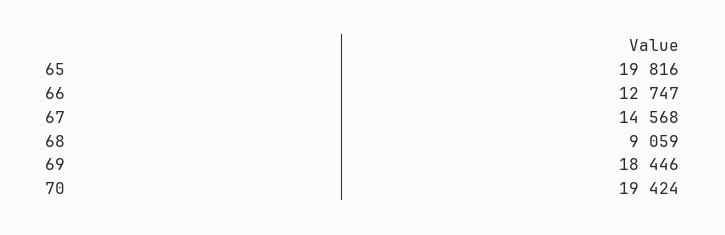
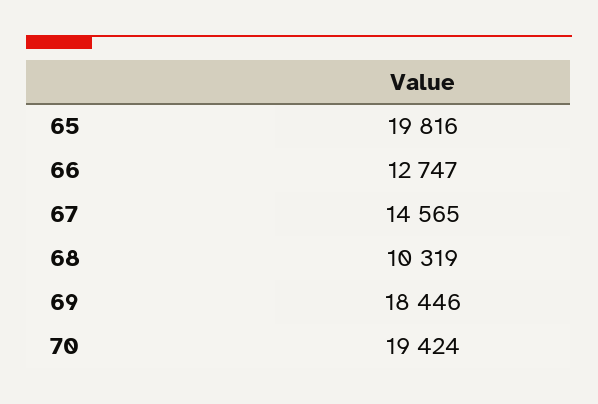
  {
    "65": 19816,
    "66": 12747,
-   "67": 14568,
+   "67": 14565,
-   "68": 9059,
+   "68": 10319,
    "69": 18446,
    "70": 19424
  }

